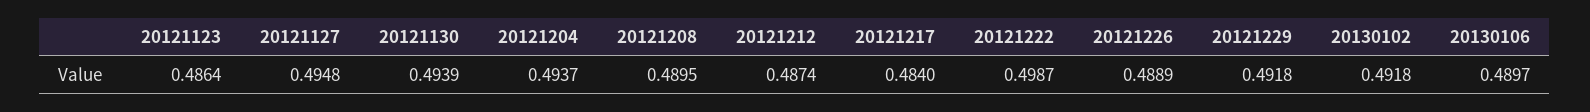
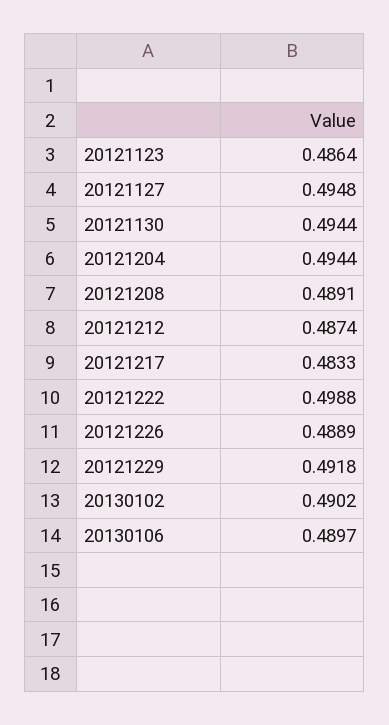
  {
    "20121123": 0.4864,
    "20121127": 0.4948,
-   "20121130": 0.4939,
+   "20121130": 0.4944,
-   "20121204": 0.4937,
+   "20121204": 0.4944,
-   "20121208": 0.4895,
+   "20121208": 0.4891,
    "20121212": 0.4874,
-   "20121217": 0.484,
+   "20121217": 0.4833,
-   "20121222": 0.4987,
+   "20121222": 0.4988,
    "20121226": 0.4889,
    "20121229": 0.4918,
-   "20130102": 0.4918,
+   "20130102": 0.4902,
    "20130106": 0.4897
  }

